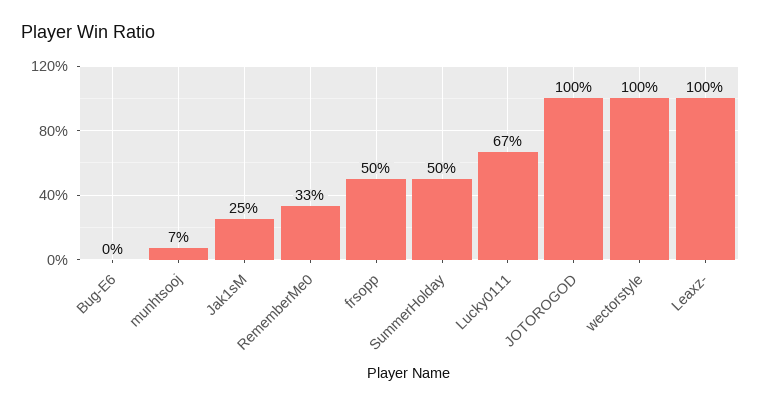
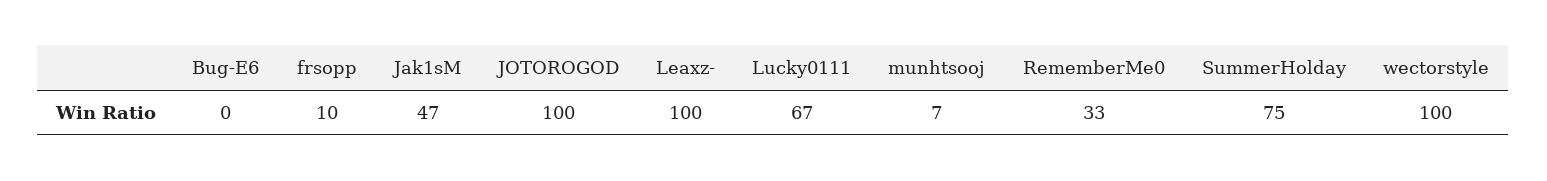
  {
    "Bug-E6": 0,
    "munhtsooj": 7,
-   "Jak1sM": 25,
+   "Jak1sM": 47,
    "RememberMe0": 33,
-   "frsopp": 50,
+   "frsopp": 10,
-   "SummerHolday": 50,
+   "SummerHolday": 75,
    "Lucky0111": 67,
    "JOTOROGOD": 100,
    "wectorstyle": 100,
    "Leaxz-": 100
  }

